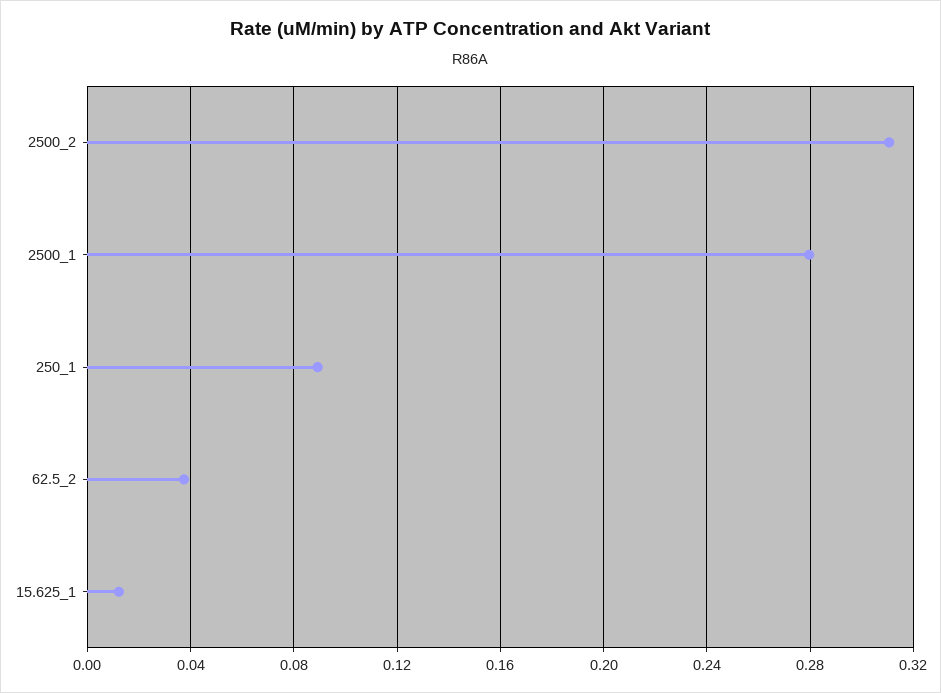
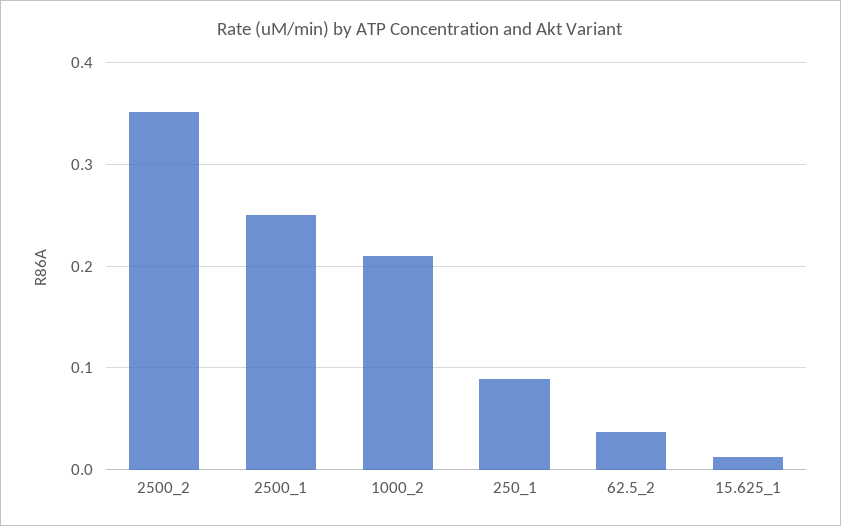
  {
-   "2500_2": 0.31,
+   "2500_2": 0.35,
-   "2500_1": 0.28,
+   "2500_1": 0.25,
    "250_1": 0.09,
    "62.5_2": 0.035,
-   "15.625_1": 0.01
+   "15.625_1": 0.01,
+   "1000_2": 0.21
  }

